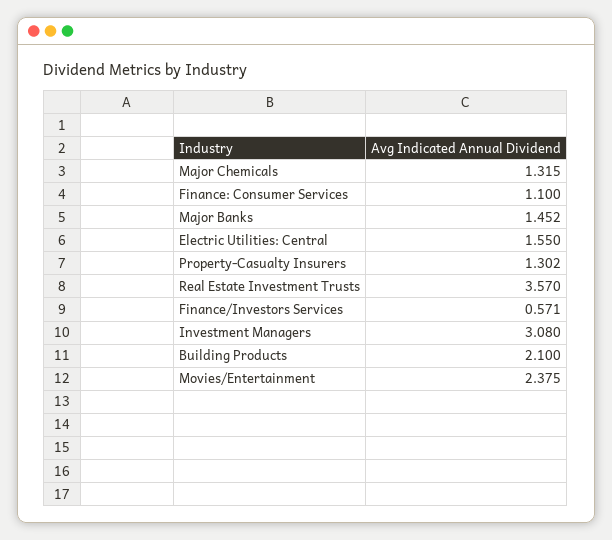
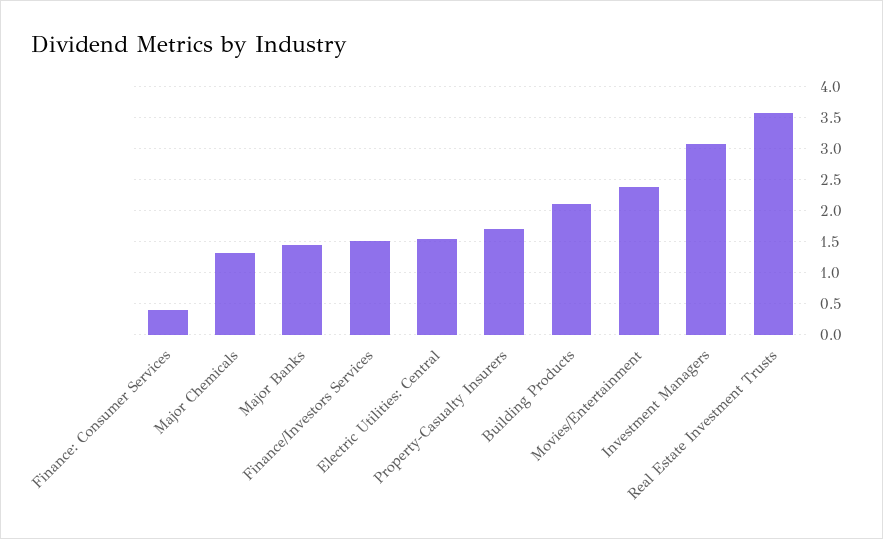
  {
    "Major Chemicals": 1.315,
-   "Finance: Consumer Services": 1.1,
+   "Finance: Consumer Services": 0.4,
    "Major Banks": 1.452,
    "Electric Utilities: Central": 1.55,
-   "Property-Casualty Insurers": 1.302,
+   "Property-Casualty Insurers": 1.7,
    "Real Estate Investment Trusts": 3.57,
-   "Finance/Investors Services": 0.571,
+   "Finance/Investors Services": 1.5,
    "Investment Managers": 3.08,
    "Building Products": 2.1,
    "Movies/Entertainment": 2.375
  }

